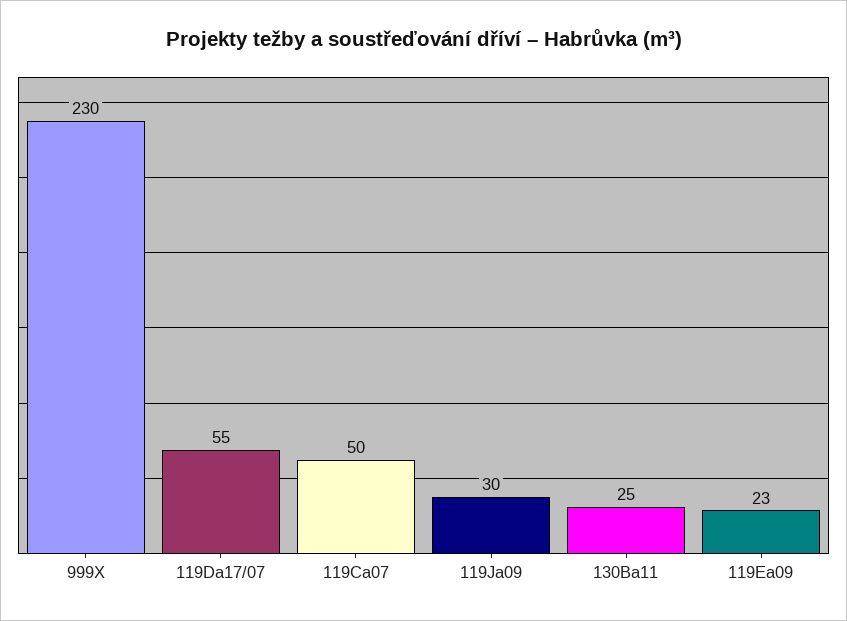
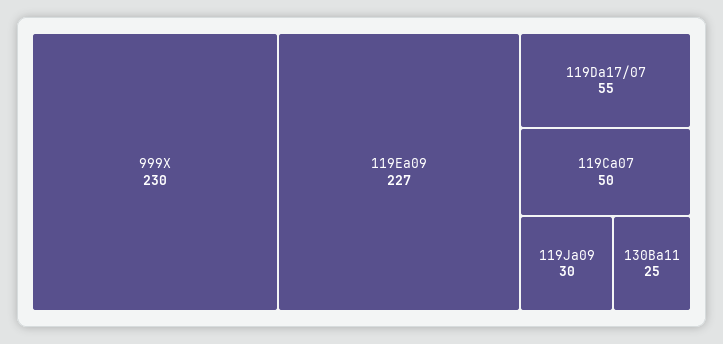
  {
    "999X": 230,
    "119Da17/07": 55,
    "119Ca07": 50,
    "119Ja09": 30,
    "130Ba11": 25,
-   "119Ea09": 23
+   "119Ea09": 227
  }

